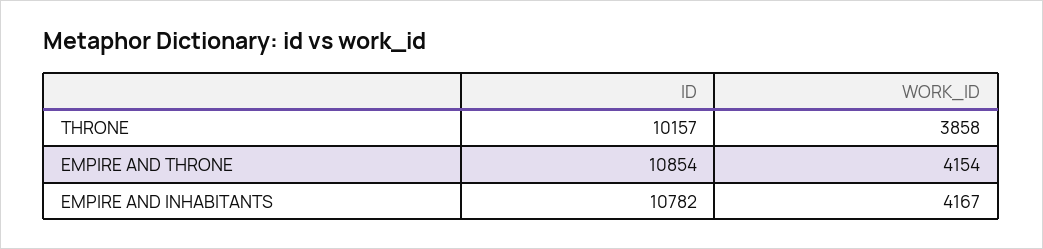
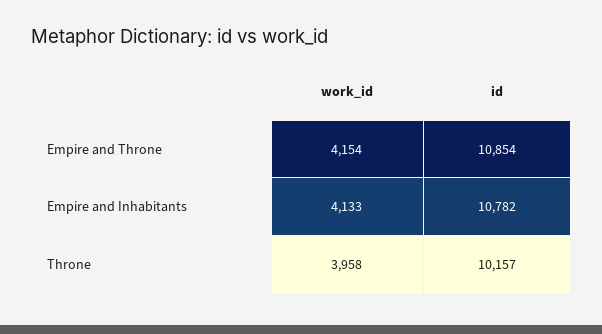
  {
    "ID": {
      "THRONE": 10157,
      "EMPIRE AND THRONE": 10854,
      "EMPIRE AND INHABITANTS": 10782
    },
    "WORK_ID": {
-     "THRONE": 3858,
+     "THRONE": 3958,
      "EMPIRE AND THRONE": 4154,
-     "EMPIRE AND INHABITANTS": 4167
+     "EMPIRE AND INHABITANTS": 4133
    }
  }

